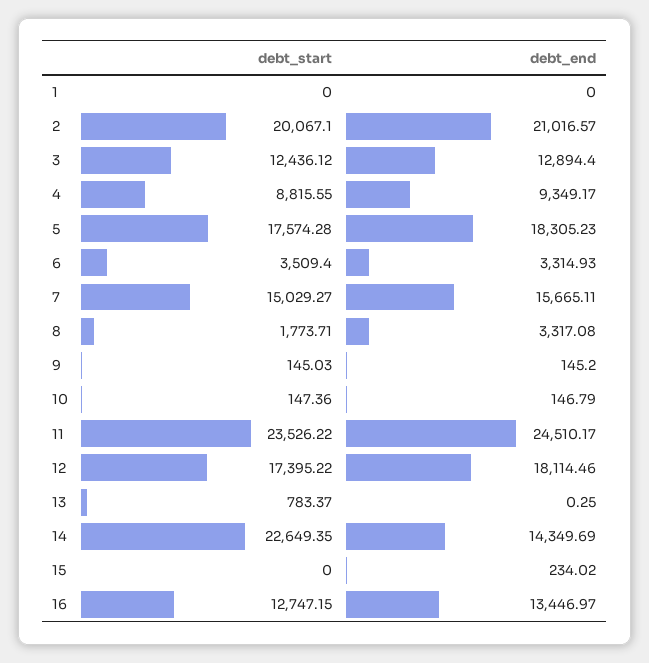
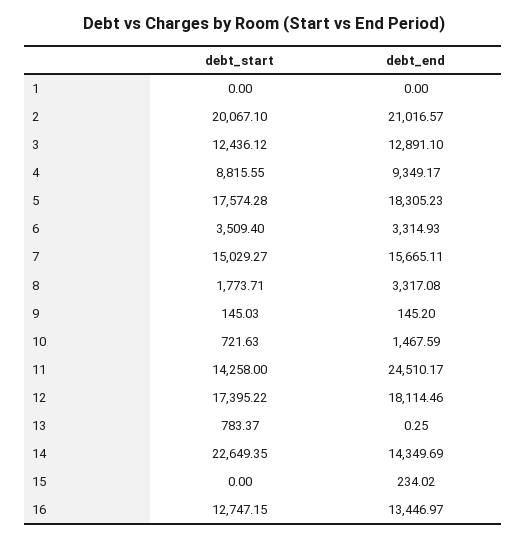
  {
    "debt_start": {
      "1": 0,
      "2": 20067.1,
      "3": 12436.12,
      "4": 8815.55,
      "5": 17574.28,
      "6": 3509.4,
      "7": 15029.27,
      "8": 1773.71,
      "9": 145.03,
-     "10": 147.36,
+     "10": 721.63,
-     "11": 23526.22,
+     "11": 14258,
      "12": 17395.22,
      "13": 783.37,
      "14": 22649.35,
      "15": 0,
      "16": 12747.15
    },
    "debt_end": {
      "1": 0,
      "2": 21016.57,
-     "3": 12894.4,
+     "3": 12891.1,
      "4": 9349.17,
      "5": 18305.23,
      "6": 3314.93,
      "7": 15665.11,
      "8": 3317.08,
      "9": 145.2,
-     "10": 146.79,
+     "10": 1467.59,
      "11": 24510.17,
      "12": 18114.46,
      "13": 0.25,
      "14": 14349.69,
      "15": 234.02,
      "16": 13446.97
    }
  }

